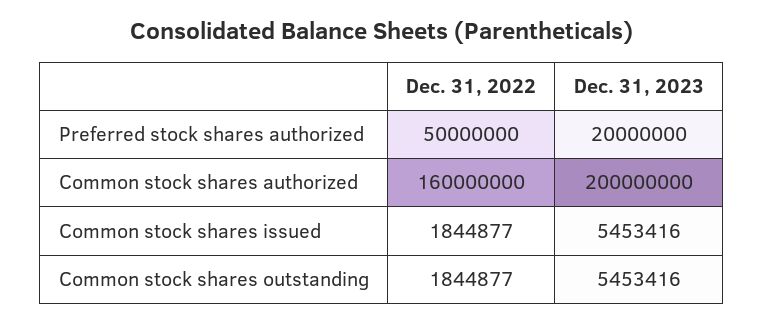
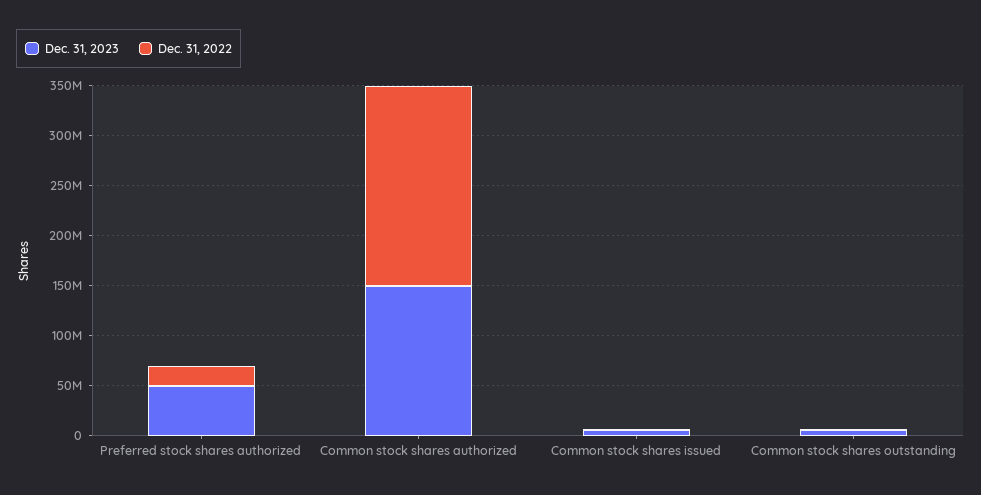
  {
    "Dec. 31, 2022": {
-     "Preferred stock shares authorized": 50000000,
+     "Preferred stock shares authorized": 20000000,
-     "Common stock shares authorized": 160000000,
+     "Common stock shares authorized": 200000000,
      "Common stock shares issued": 1844877,
      "Common stock shares outstanding": 1844877
    },
    "Dec. 31, 2023": {
-     "Preferred stock shares authorized": 20000000,
+     "Preferred stock shares authorized": 50000000,
-     "Common stock shares authorized": 200000000,
+     "Common stock shares authorized": 150000000,
      "Common stock shares issued": 5453416,
      "Common stock shares outstanding": 5453416
    }
  }

